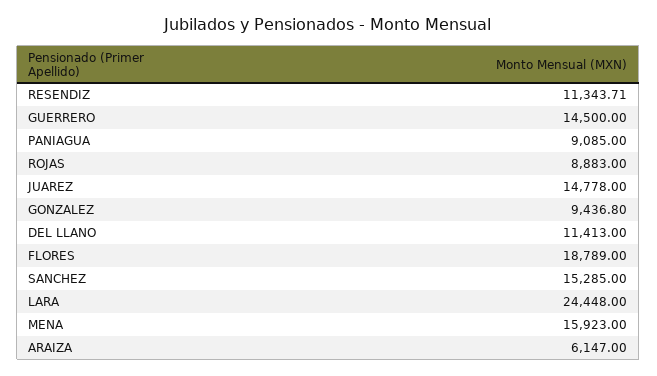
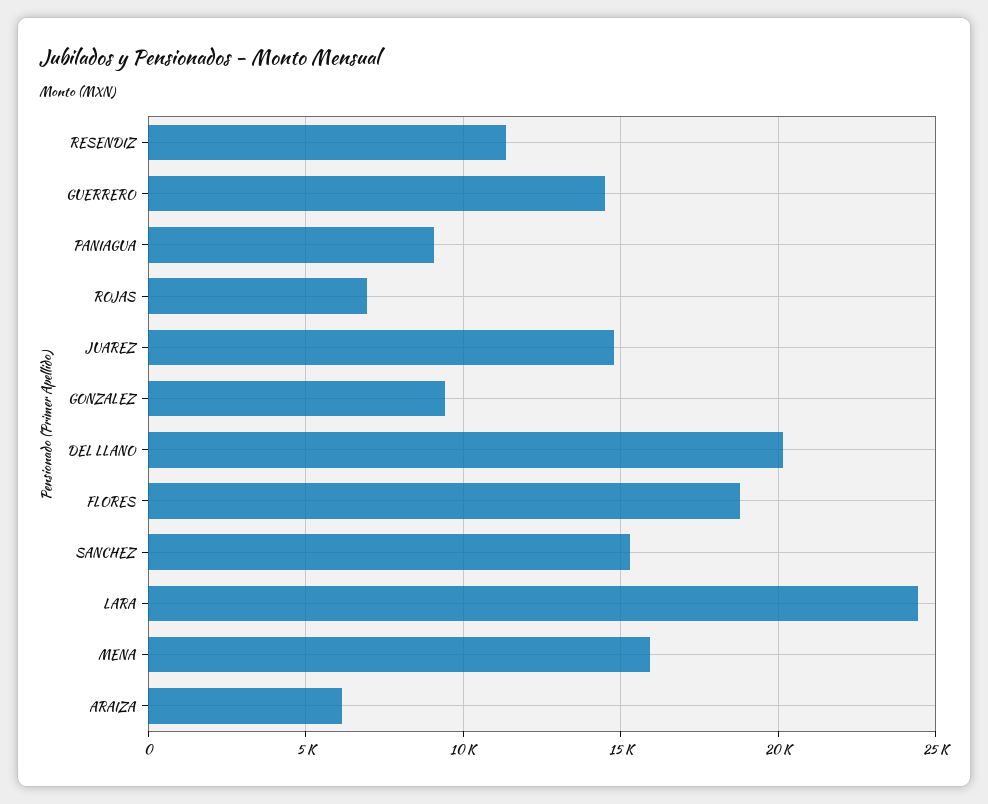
  {
    "RESENDIZ": 11343.71,
    "GUERRERO": 14500,
    "PANIAGUA": 9085,
-   "ROJAS": 8883,
+   "ROJAS": 7000,
    "JUAREZ": 14778,
    "GONZALEZ": 9436.8,
-   "DEL LLANO": 11413,
+   "DEL LLANO": 20000,
    "FLORES": 18789,
    "SANCHEZ": 15285,
    "LARA": 24448,
    "MENA": 15923,
    "ARAIZA": 6147
  }

